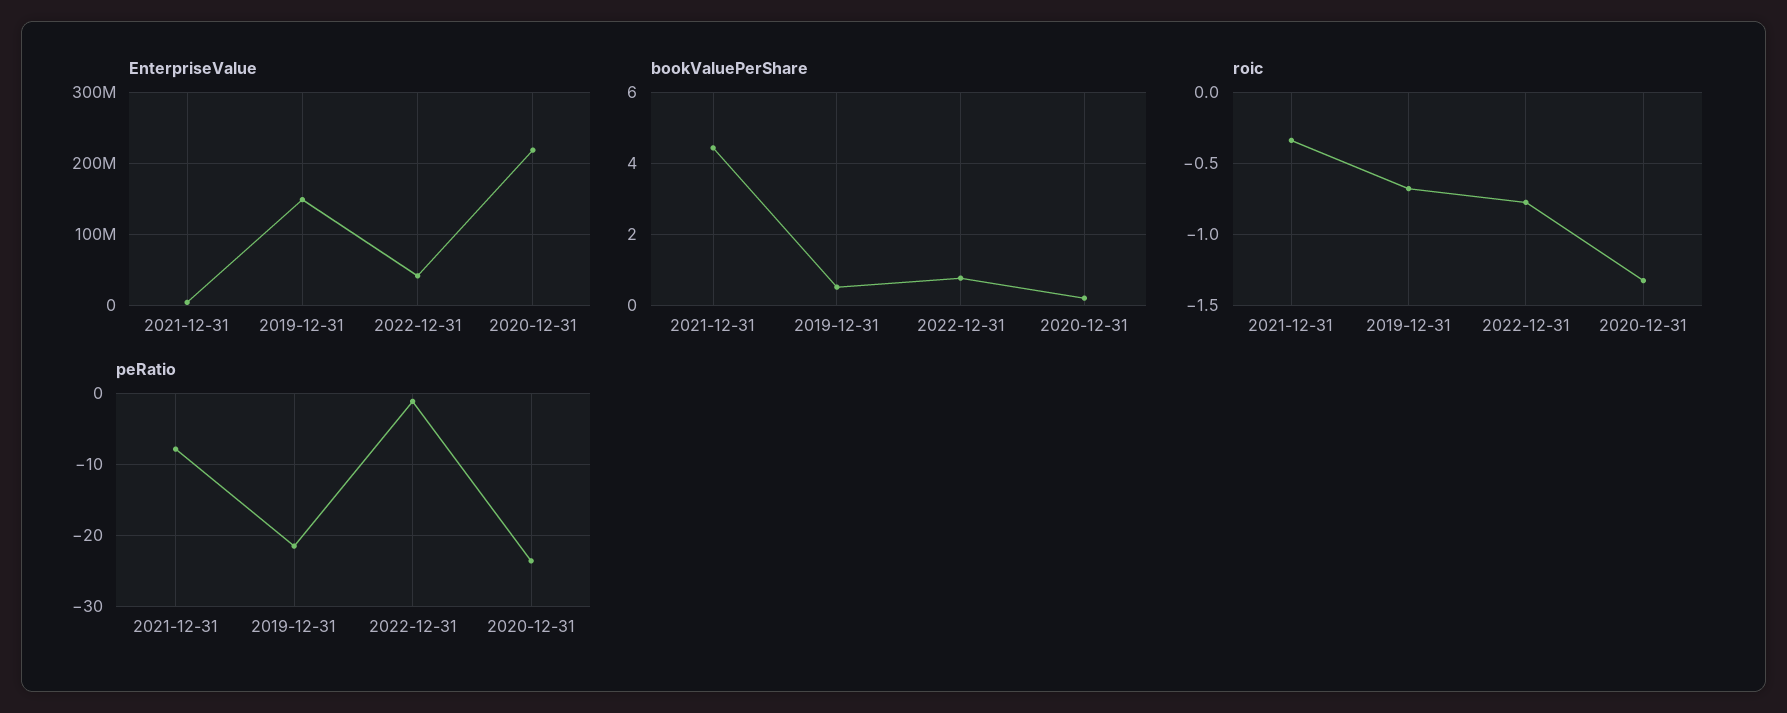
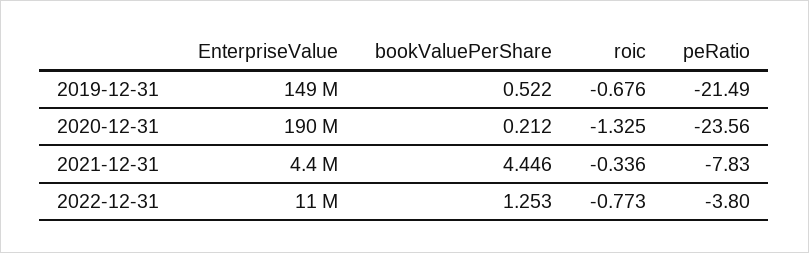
  {
    "EnterpriseValue": {
      "2021-12-31": 4400000,
      "2019-12-31": 149000000,
-     "2022-12-31": 40000000,
+     "2022-12-31": 11000000,
-     "2020-12-31": 220000000
+     "2020-12-31": 190000000
    },
    "bookValuePerShare": {
      "2021-12-31": 4.446,
      "2019-12-31": 0.522,
-     "2022-12-31": 0.8,
+     "2022-12-31": 1.253,
      "2020-12-31": 0.212
    },
    "roic": {
      "2021-12-31": -0.336,
      "2019-12-31": -0.676,
      "2022-12-31": -0.773,
      "2020-12-31": -1.325
    },
    "peRatio": {
      "2021-12-31": -7.83,
      "2019-12-31": -21.49,
-     "2022-12-31": -1,
+     "2022-12-31": -3.8,
      "2020-12-31": -23.56
    }
  }

